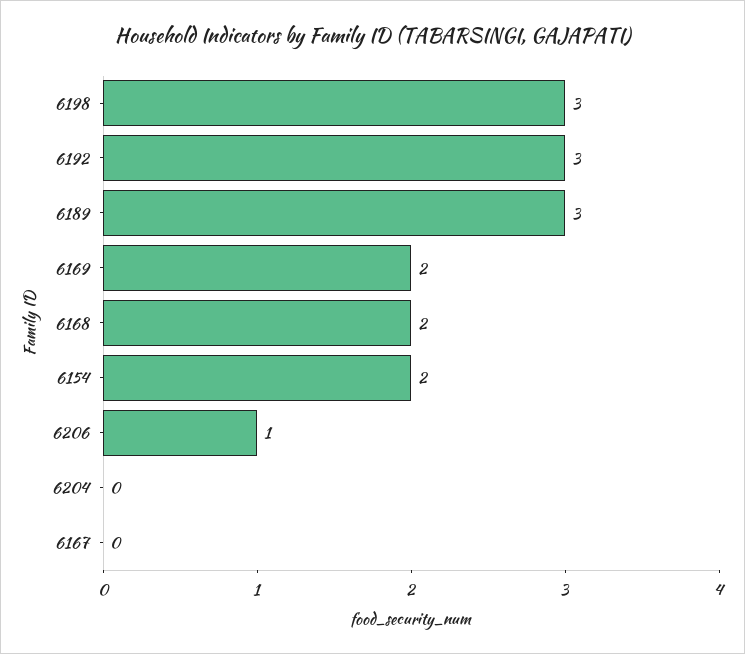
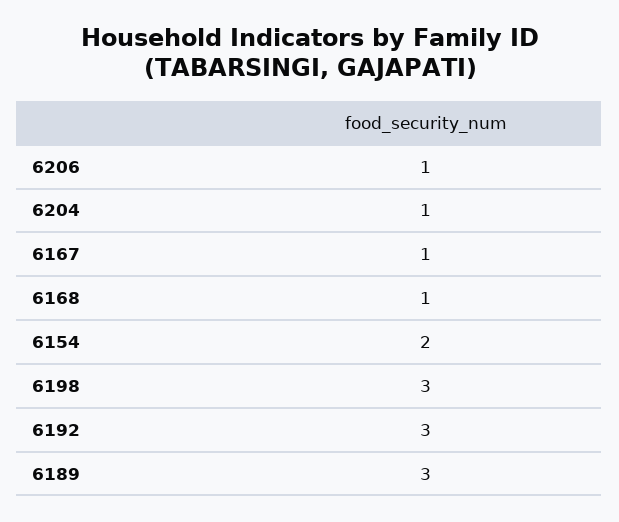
  {
    "6198": 3,
    "6192": 3,
    "6189": 3,
-   "6169": 2,
-   "6168": 2,
+   "6168": 1,
    "6154": 2,
    "6206": 1,
-   "6204": 0,
+   "6204": 1,
-   "6167": 0
+   "6167": 1
  }

